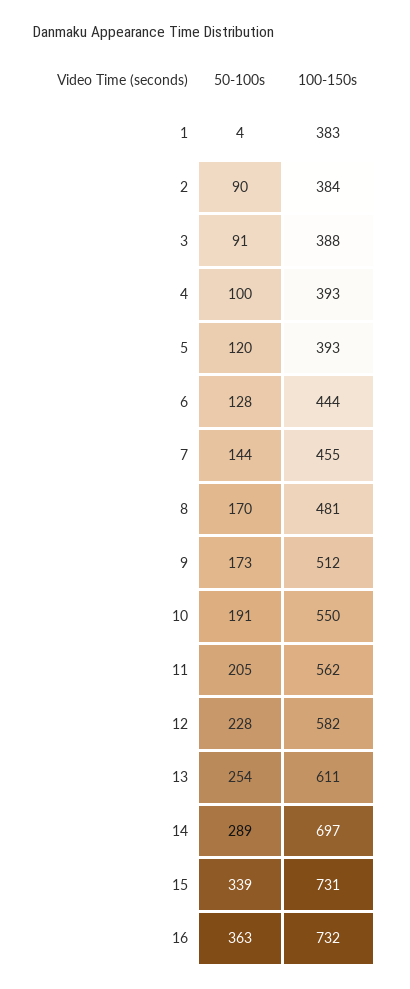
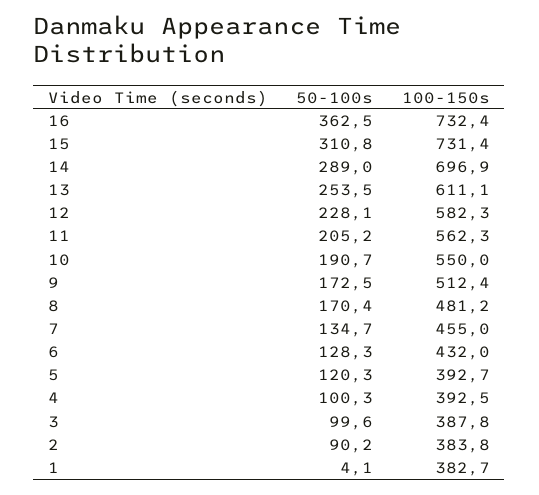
  {
    "50-100s": {
      "1": 4.1,
      "2": 90.2,
-     "3": 91,
+     "3": 99.6,
      "4": 100.3,
      "5": 120.3,
      "6": 128.3,
-     "7": 144,
+     "7": 134.7,
      "8": 170.4,
      "9": 172.5,
      "10": 190.7,
      "11": 205.2,
      "12": 228.1,
      "13": 253.5,
      "14": 289,
-     "15": 339,
+     "15": 310.8,
      "16": 362.5
    },
    "100-150s": {
      "1": 382.7,
      "2": 383.8,
      "3": 387.8,
      "4": 392.5,
      "5": 392.7,
-     "6": 444,
+     "6": 432,
      "7": 455,
      "8": 481.2,
      "9": 512.4,
      "10": 550,
      "11": 562.3,
      "12": 582.3,
      "13": 611.1,
      "14": 696.9,
      "15": 731.4,
      "16": 732.4
    }
  }

